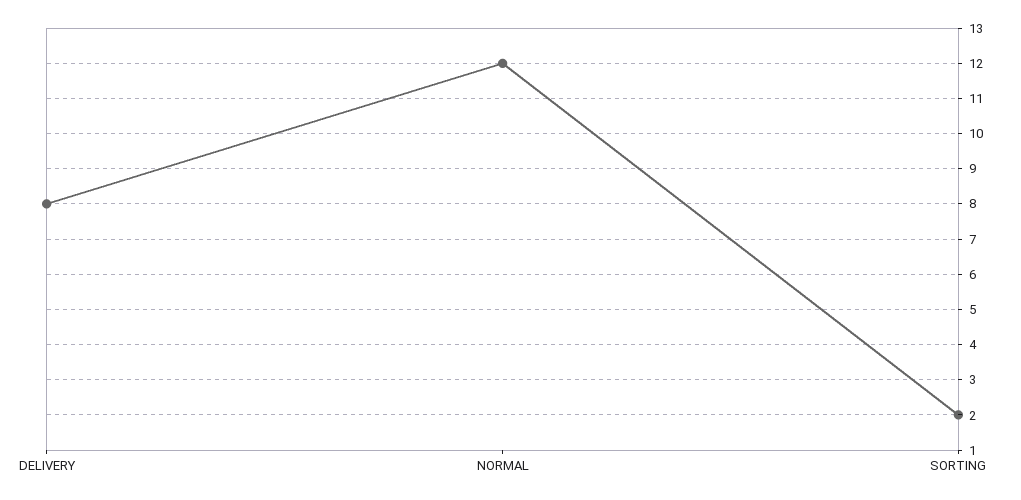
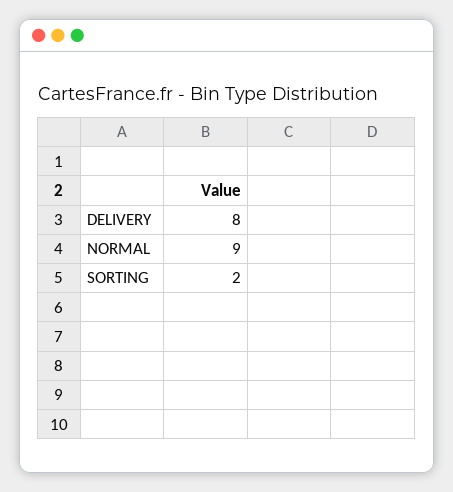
  {
    "DELIVERY": 8,
-   "NORMAL": 12,
+   "NORMAL": 9,
    "SORTING": 2
  }

